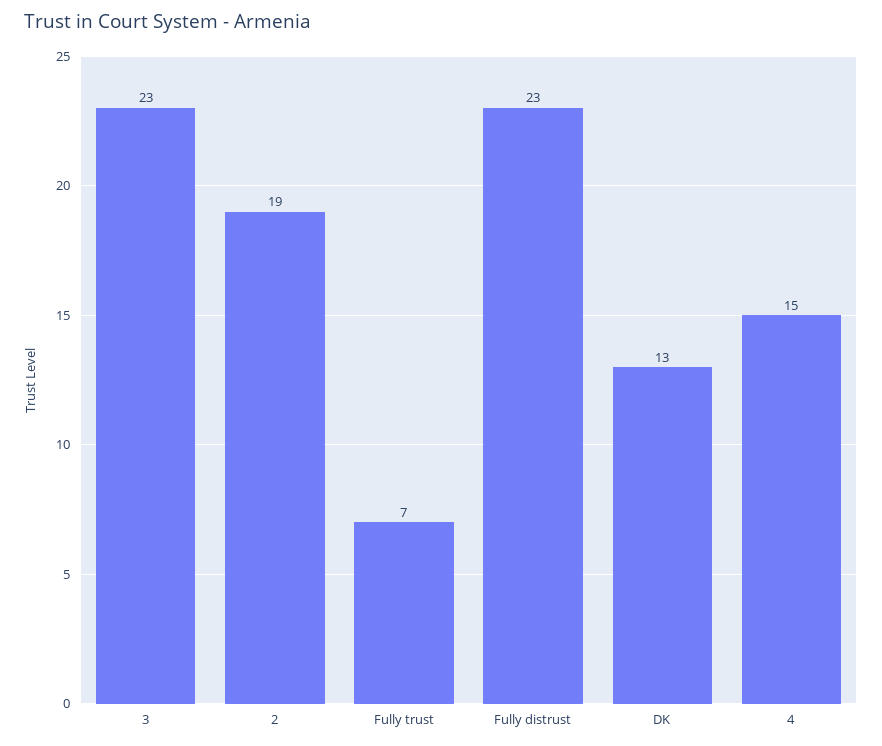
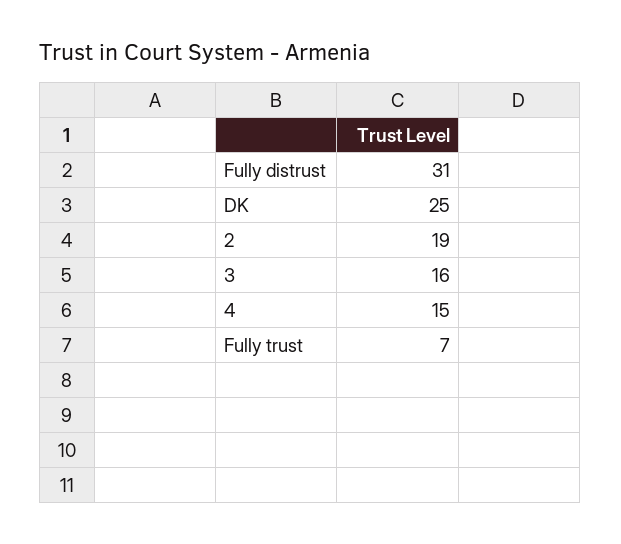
  {
-   "3": 23,
+   "3": 16,
    "2": 19,
    "Fully trust": 7,
-   "Fully distrust": 23,
+   "Fully distrust": 31,
-   "DK": 13,
+   "DK": 25,
    "4": 15
  }

